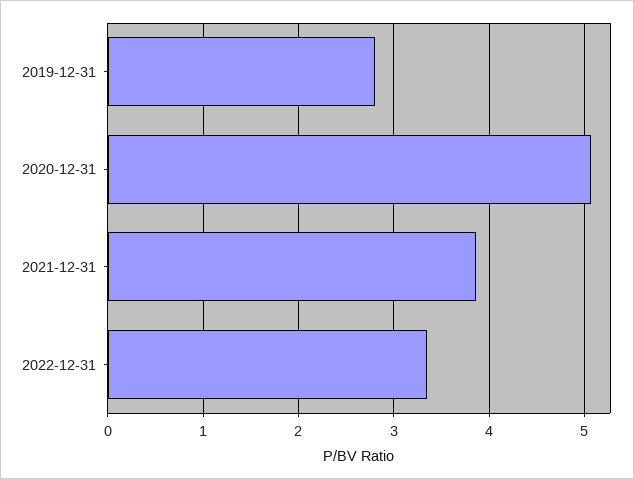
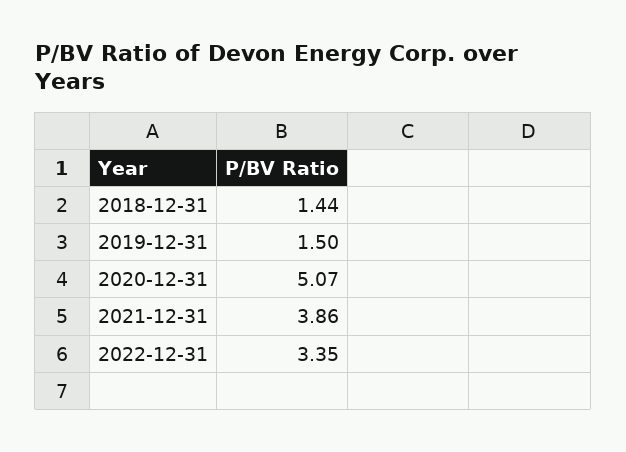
  {
-   "2019-12-31": 2.8,
+   "2019-12-31": 1.5,
    "2020-12-31": 5.07,
    "2021-12-31": 3.86,
-   "2022-12-31": 3.35
+   "2022-12-31": 3.35,
+   "2018-12-31": 1.44
  }

